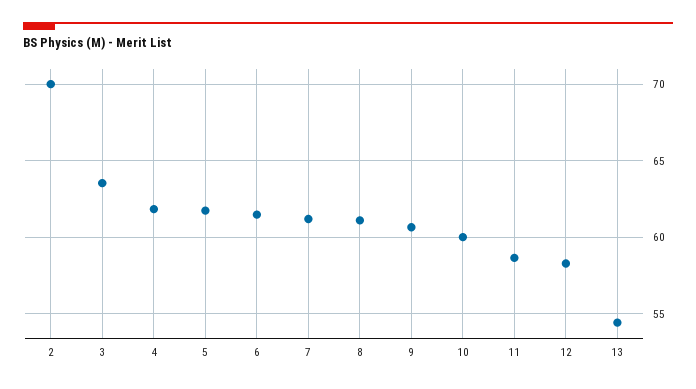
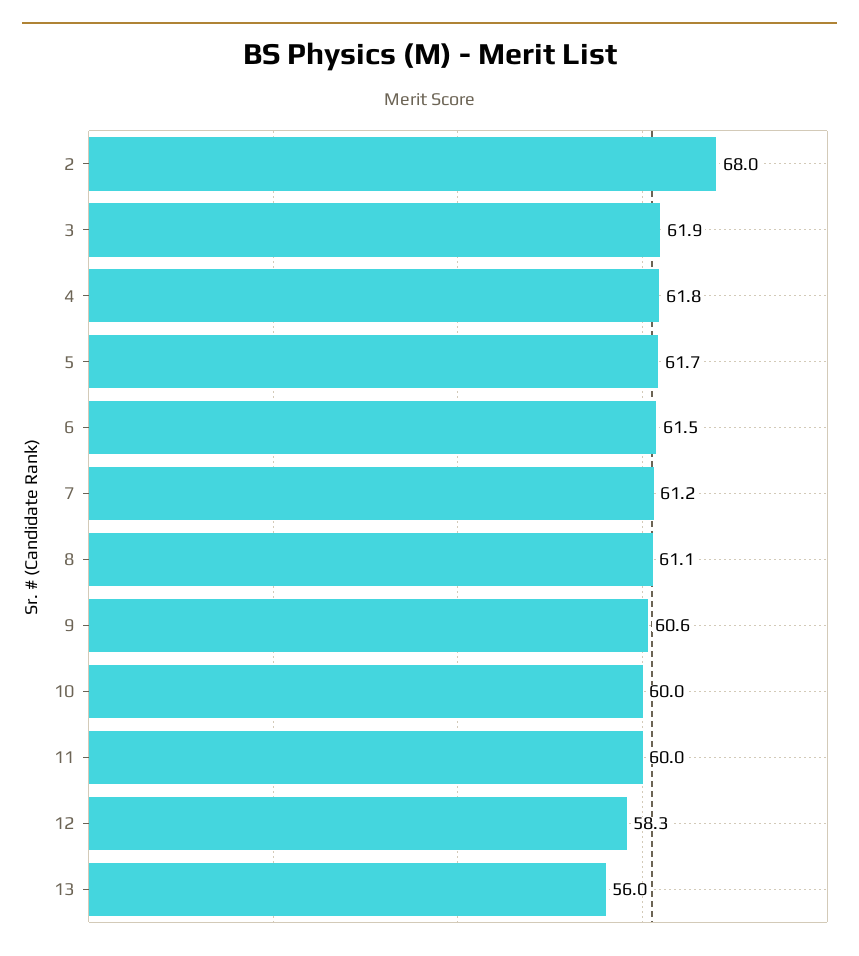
  {
-   "2": 70,
+   "2": 68,
-   "3": 63.5,
+   "3": 61.9,
    "4": 61.8,
    "5": 61.7,
    "6": 61.5,
    "7": 61.2,
    "8": 61.1,
    "9": 60.6,
    "10": 60,
-   "11": 58.5,
+   "11": 60,
    "12": 58.3,
-   "13": 54.5
+   "13": 56
  }

